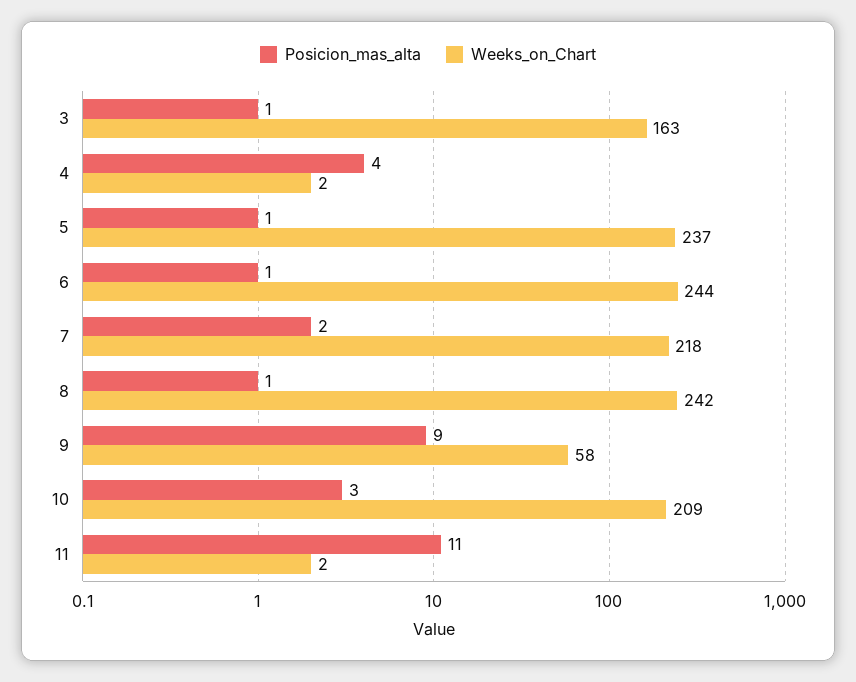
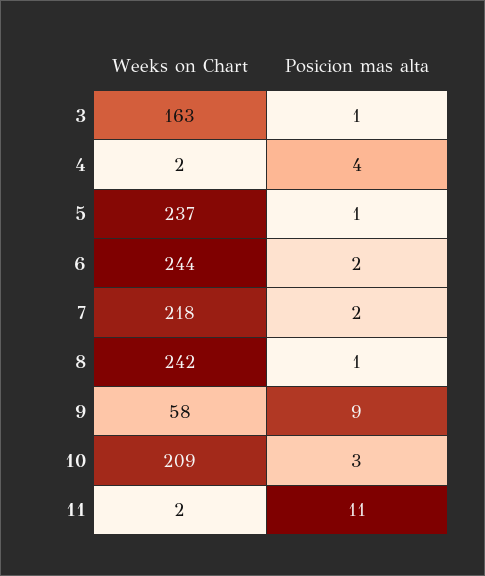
  {
    "Posicion_mas_alta": {
      "3": 1,
      "4": 4,
      "5": 1,
-     "6": 1,
+     "6": 2,
      "7": 2,
      "8": 1,
      "9": 9,
      "10": 3,
      "11": 11
    },
    "Weeks_on_Chart": {
      "3": 163,
      "4": 2,
      "5": 237,
      "6": 244,
      "7": 218,
      "8": 242,
      "9": 58,
      "10": 209,
      "11": 2
    }
  }

